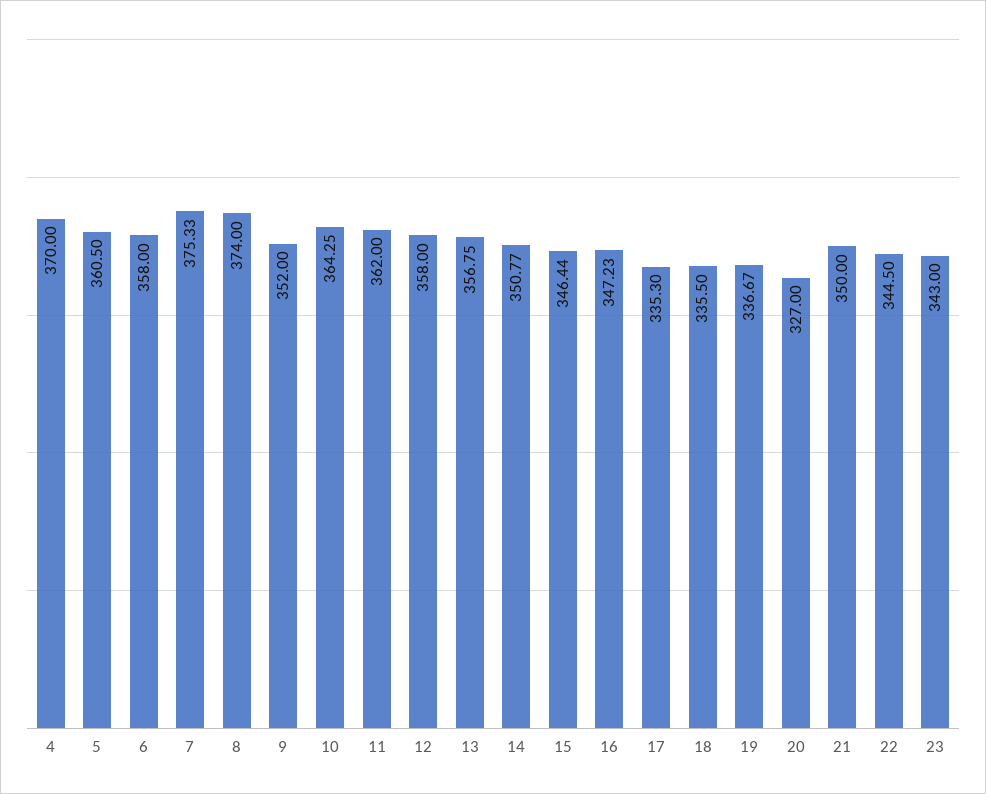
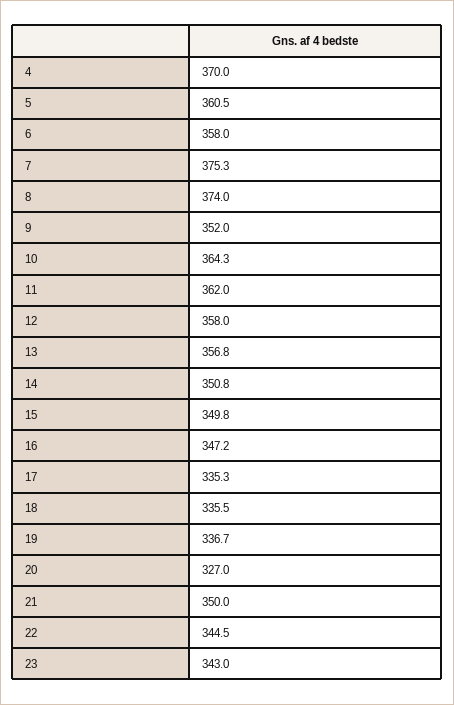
  {
    "4": 370,
    "5": 360.5,
    "6": 358,
    "7": 375.33,
    "8": 374,
    "9": 352,
    "10": 364.25,
    "11": 362,
    "12": 358,
    "13": 356.75,
    "14": 350.77,
-   "15": 346.44,
+   "15": 349.8,
    "16": 347.23,
    "17": 335.3,
    "18": 335.5,
    "19": 336.67,
    "20": 327,
    "21": 350,
    "22": 344.5,
    "23": 343
  }

